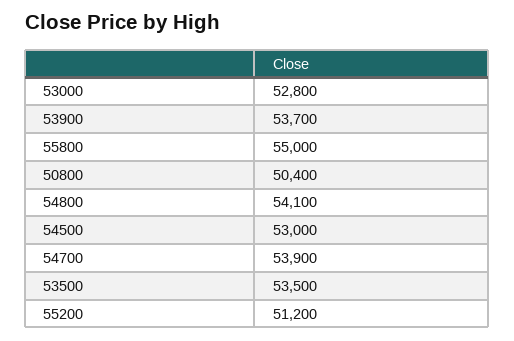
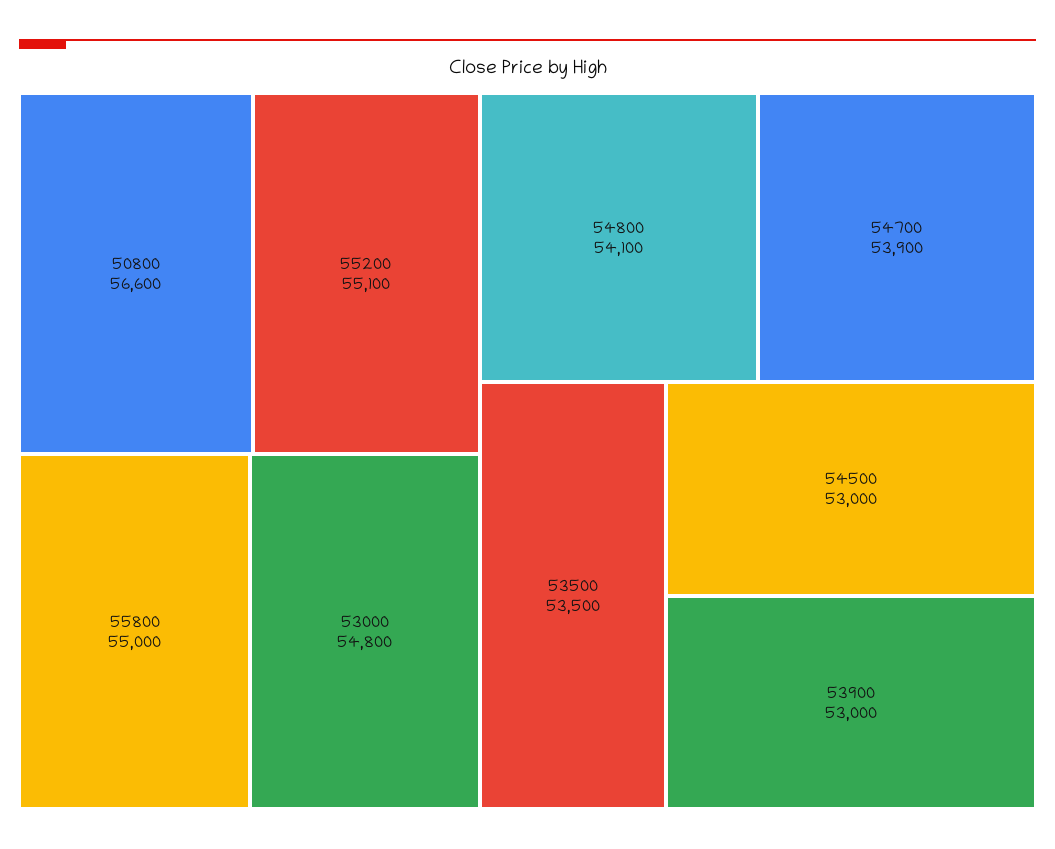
  {
-   "53000": 52800,
+   "53000": 54800,
-   "53900": 53700,
+   "53900": 53000,
    "55800": 55000,
-   "50800": 50400,
+   "50800": 56600,
    "54800": 54100,
    "54500": 53000,
    "54700": 53900,
    "53500": 53500,
-   "55200": 51200
+   "55200": 55100
  }

